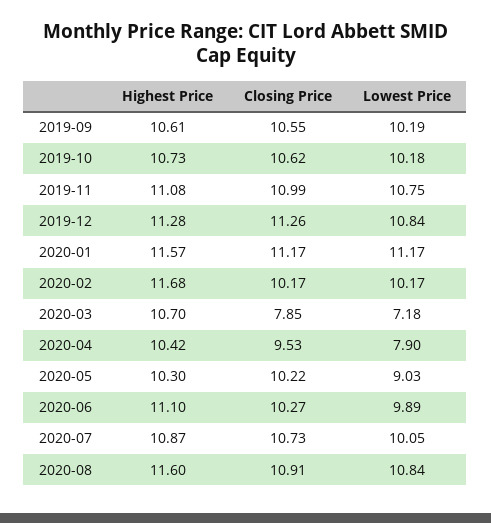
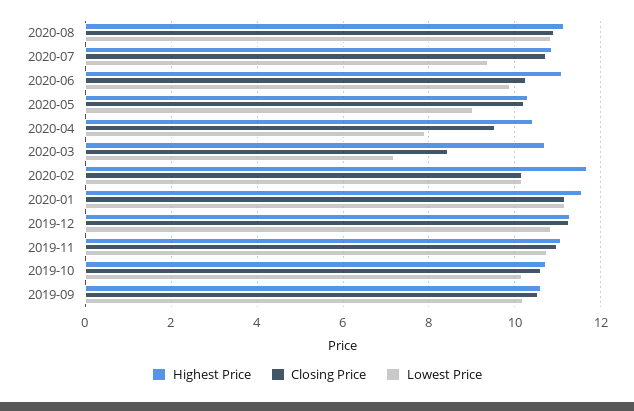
  {
    "Highest Price": {
      "2019-09": 10.61,
      "2019-10": 10.73,
      "2019-11": 11.08,
      "2019-12": 11.28,
      "2020-01": 11.57,
      "2020-02": 11.68,
      "2020-03": 10.7,
      "2020-04": 10.42,
      "2020-05": 10.3,
      "2020-06": 11.1,
      "2020-07": 10.87,
-     "2020-08": 11.6
+     "2020-08": 11.2
    },
    "Closing Price": {
      "2019-09": 10.55,
      "2019-10": 10.62,
      "2019-11": 10.99,
      "2019-12": 11.26,
      "2020-01": 11.17,
      "2020-02": 10.17,
-     "2020-03": 7.85,
+     "2020-03": 8.4,
      "2020-04": 9.53,
      "2020-05": 10.22,
      "2020-06": 10.27,
      "2020-07": 10.73,
      "2020-08": 10.91
    },
    "Lowest Price": {
      "2019-09": 10.19,
      "2019-10": 10.18,
      "2019-11": 10.75,
      "2019-12": 10.84,
      "2020-01": 11.17,
      "2020-02": 10.17,
      "2020-03": 7.18,
      "2020-04": 7.9,
      "2020-05": 9.03,
      "2020-06": 9.89,
-     "2020-07": 10.05,
+     "2020-07": 9.4,
      "2020-08": 10.84
    }
  }

